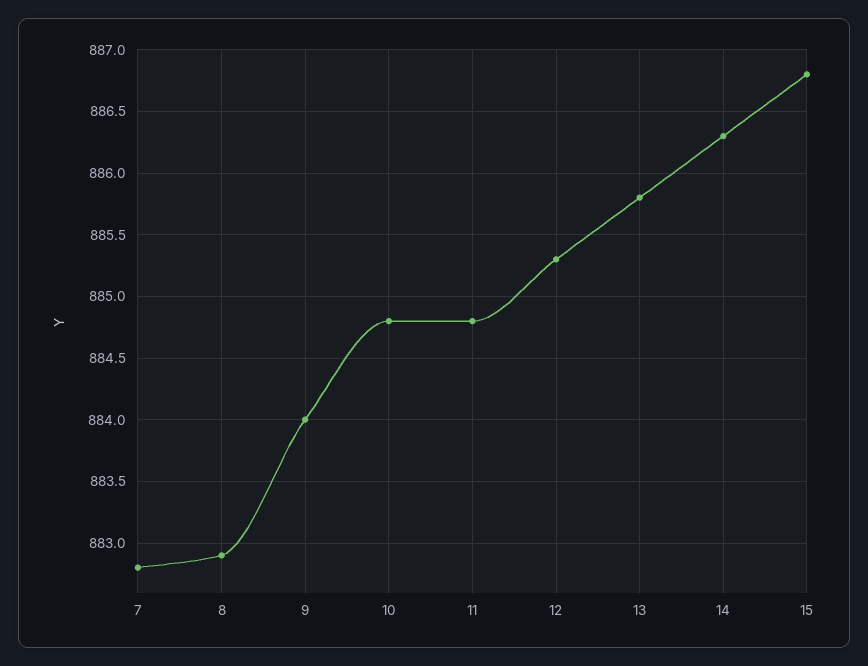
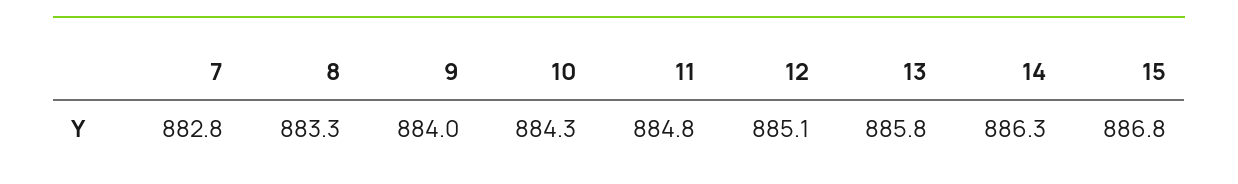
  {
    "7": 882.8,
-   "8": 882.9,
+   "8": 883.3,
    "9": 884,
-   "10": 884.8,
+   "10": 884.3,
    "11": 884.8,
-   "12": 885.3,
+   "12": 885.1,
    "13": 885.8,
    "14": 886.3,
    "15": 886.8
  }

